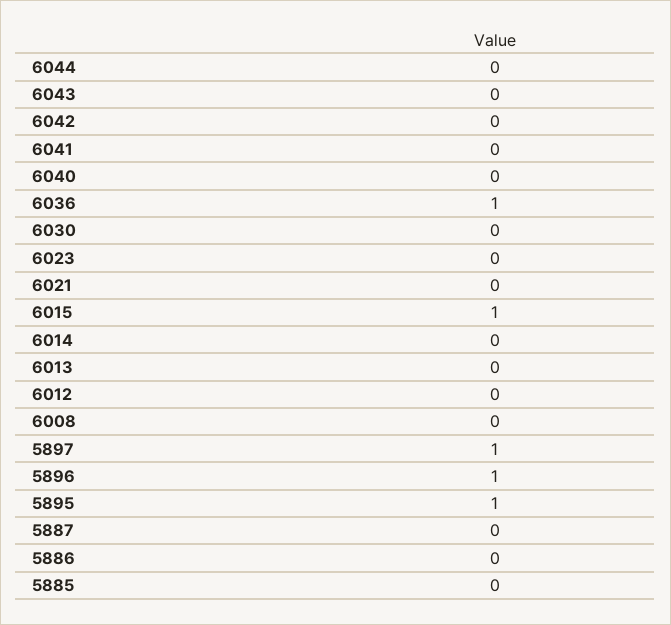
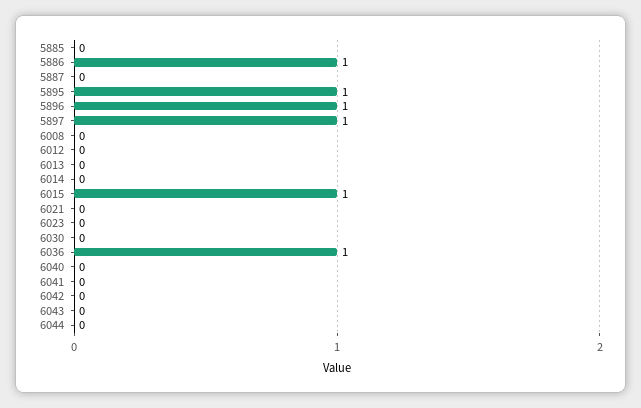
  {
    "6044": 0,
    "6043": 0,
    "6042": 0,
    "6041": 0,
    "6040": 0,
    "6036": 1,
    "6030": 0,
    "6023": 0,
    "6021": 0,
    "6015": 1,
    "6014": 0,
    "6013": 0,
    "6012": 0,
    "6008": 0,
    "5897": 1,
    "5896": 1,
    "5895": 1,
    "5887": 0,
-   "5886": 0,
+   "5886": 1,
    "5885": 0
  }

